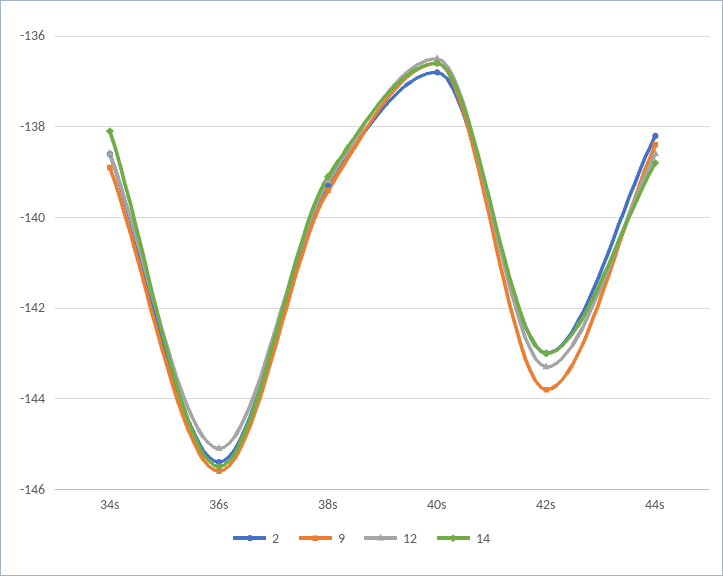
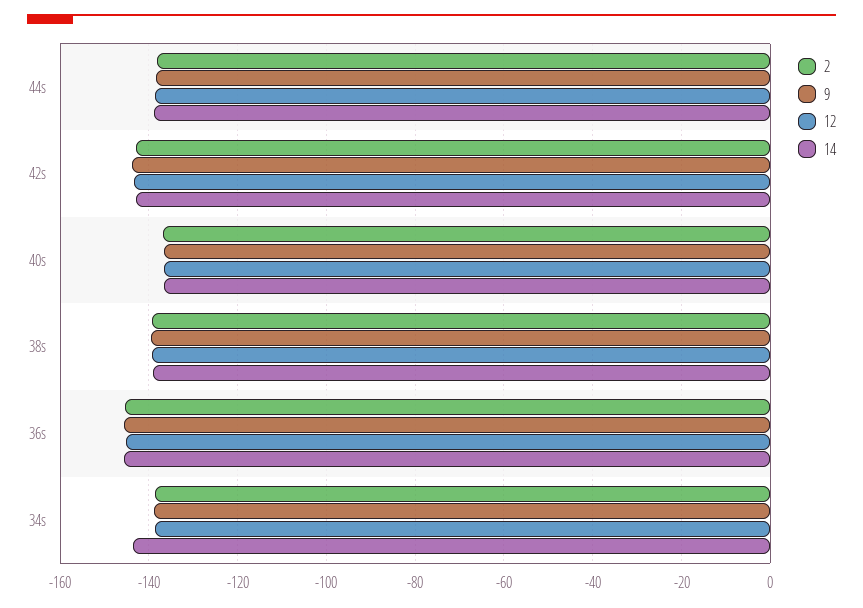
  {
    "2": {
      "34s": -138.5,
      "36s": -145.5,
      "38s": -139.5,
      "40s": -137,
      "42s": -143,
      "44s": -138
    },
    "9": {
      "34s": -139,
      "36s": -145.5,
      "38s": -139.5,
      "40s": -136.5,
      "42s": -144,
      "44s": -138.5
    },
    "12": {
      "34s": -138.5,
      "36s": -145,
      "38s": -139,
      "40s": -136.5,
      "42s": -143.5,
      "44s": -138.5
    },
    "14": {
-     "34s": -138,
+     "34s": -144,
      "36s": -145.5,
      "38s": -139,
      "40s": -136.5,
      "42s": -143,
      "44s": -139
    }
  }

